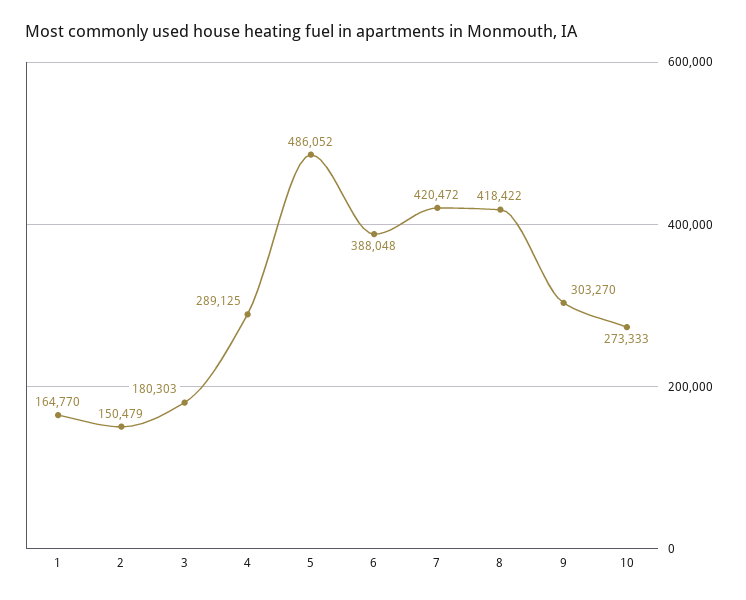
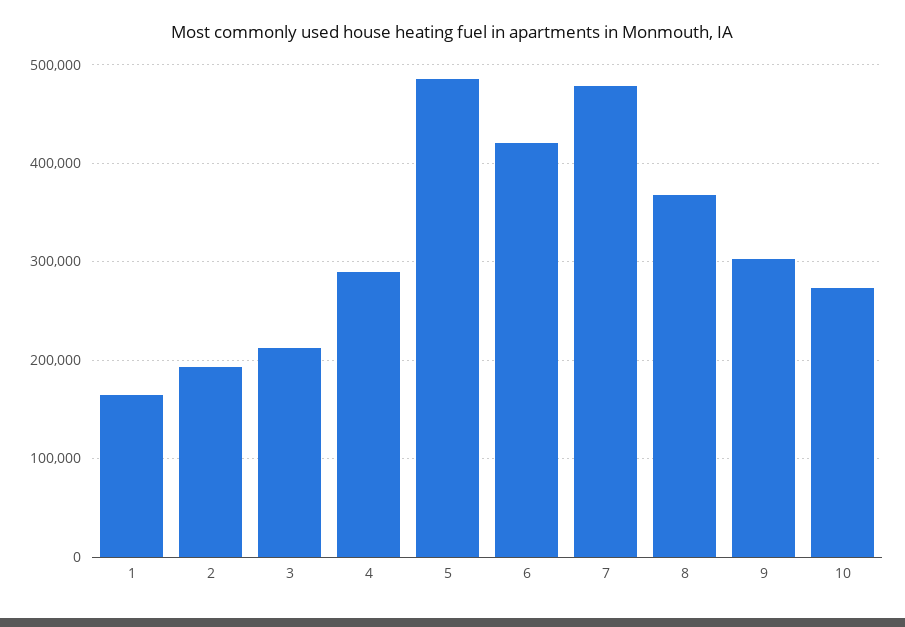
  {
    "1": 164770,
-   "2": 150479,
+   "2": 190000,
-   "3": 180303,
+   "3": 210000,
    "4": 289125,
    "5": 486052,
-   "6": 388048,
+   "6": 420000,
-   "7": 420472,
+   "7": 480000,
-   "8": 418422,
+   "8": 370000,
    "9": 303270,
    "10": 273333
  }

